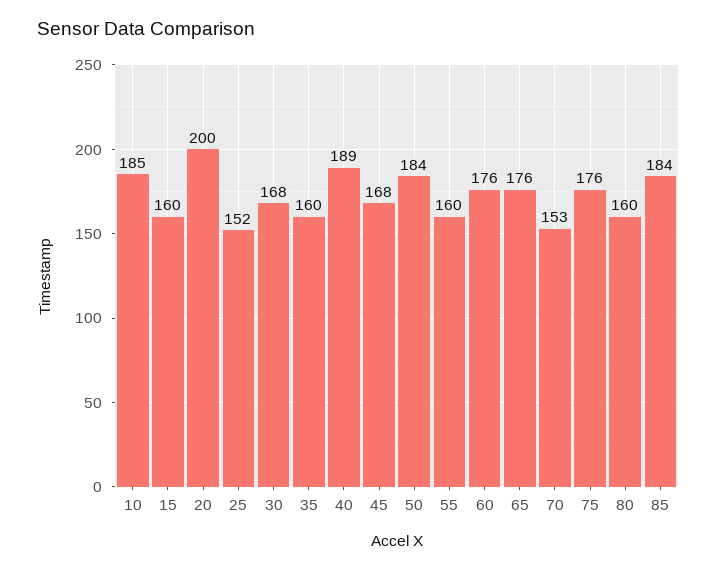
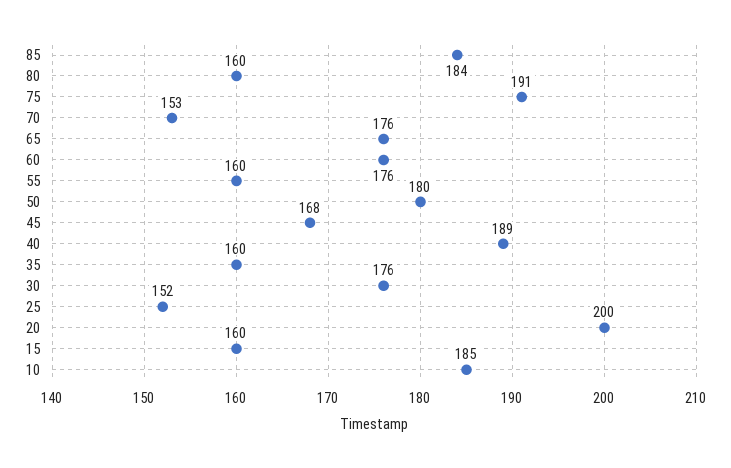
  {
    "10": 185,
    "15": 160,
    "20": 200,
    "25": 152,
-   "30": 168,
+   "30": 176,
    "35": 160,
    "40": 189,
    "45": 168,
-   "50": 184,
+   "50": 180,
    "55": 160,
    "60": 176,
    "65": 176,
    "70": 153,
-   "75": 176,
+   "75": 191,
    "80": 160,
    "85": 184
  }

